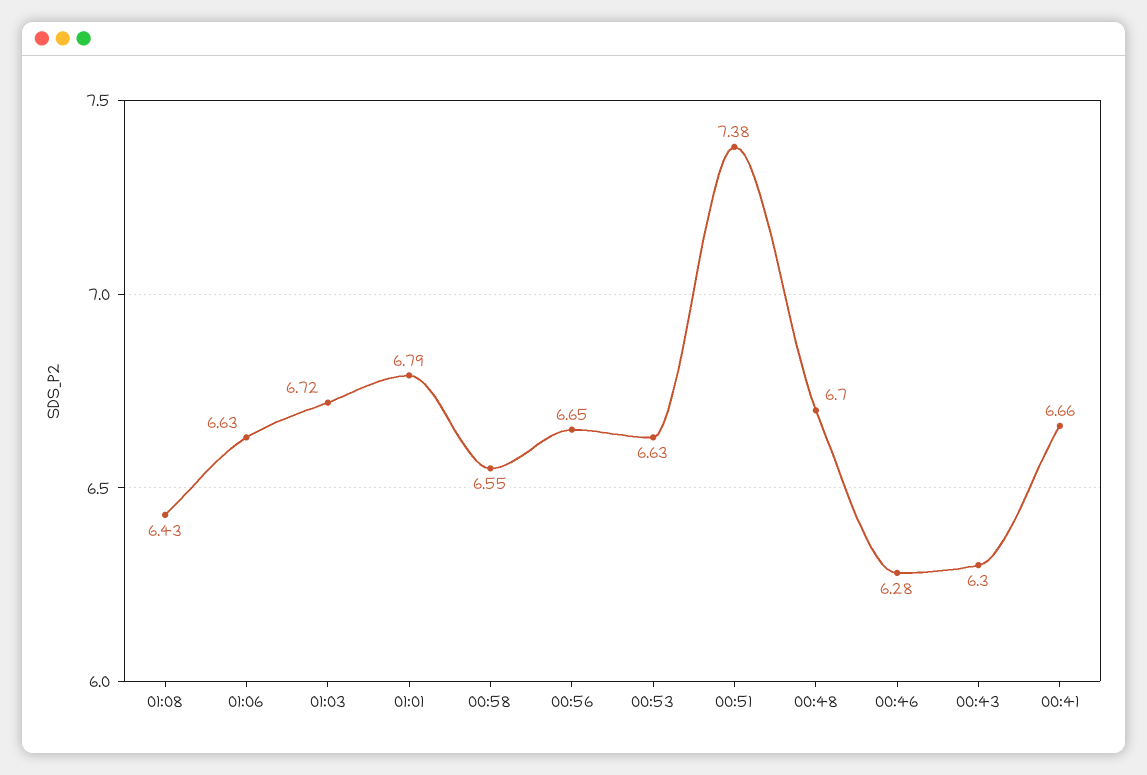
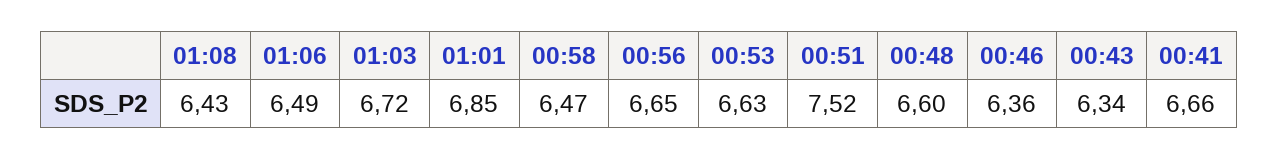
  {
    "01:08": 6.43,
-   "01:06": 6.63,
+   "01:06": 6.49,
    "01:03": 6.72,
-   "01:01": 6.79,
+   "01:01": 6.85,
-   "00:58": 6.55,
+   "00:58": 6.47,
    "00:56": 6.65,
    "00:53": 6.63,
-   "00:51": 7.38,
+   "00:51": 7.52,
-   "00:48": 6.7,
+   "00:48": 6.6,
-   "00:46": 6.28,
+   "00:46": 6.36,
-   "00:43": 6.3,
+   "00:43": 6.34,
    "00:41": 6.66
  }

